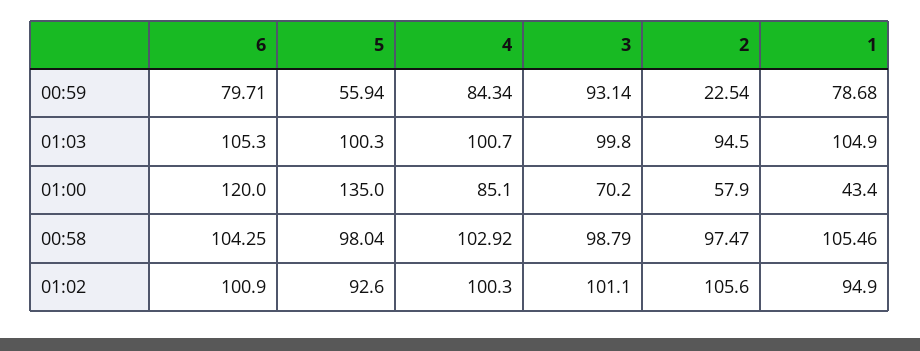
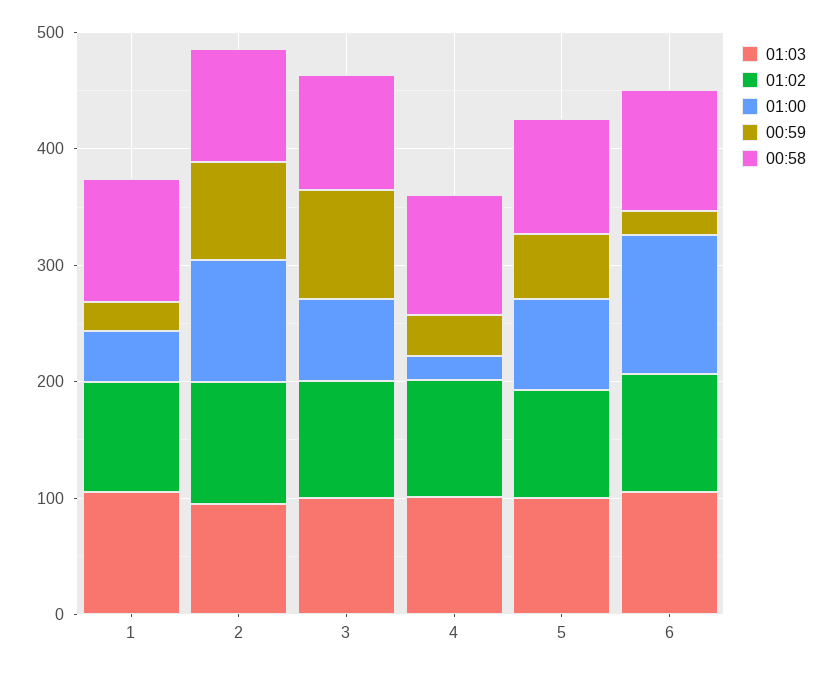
  {
    "00:59": {
-     "6": 79.71,
+     "6": 20,
      "5": 55.94,
-     "4": 84.34,
+     "4": 40,
      "3": 93.14,
-     "2": 22.54,
+     "2": 80,
-     "1": 78.68
+     "1": 20
    },
    "01:03": {
      "6": 105.3,
      "5": 100.3,
      "4": 100.7,
      "3": 99.8,
      "2": 94.5,
      "1": 104.9
    },
    "01:00": {
      "6": 120,
-     "5": 135,
+     "5": 80,
-     "4": 85.1,
+     "4": 20,
      "3": 70.2,
-     "2": 57.9,
+     "2": 100,
      "1": 43.4
    },
    "00:58": {
      "6": 104.25,
      "5": 98.04,
      "4": 102.92,
      "3": 98.79,
      "2": 97.47,
      "1": 105.46
    },
    "01:02": {
      "6": 100.9,
      "5": 92.6,
      "4": 100.3,
      "3": 101.1,
      "2": 105.6,
      "1": 94.9
    }
  }

